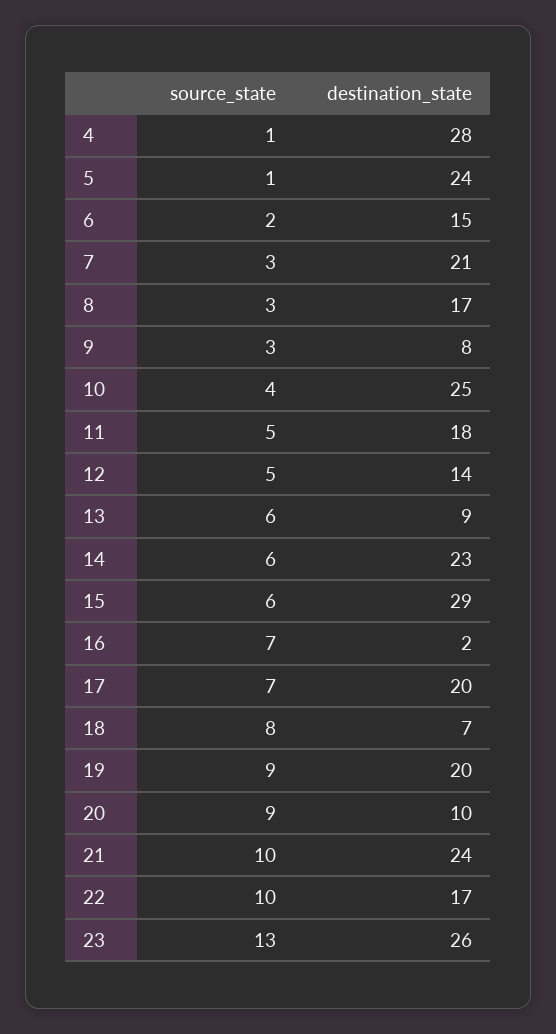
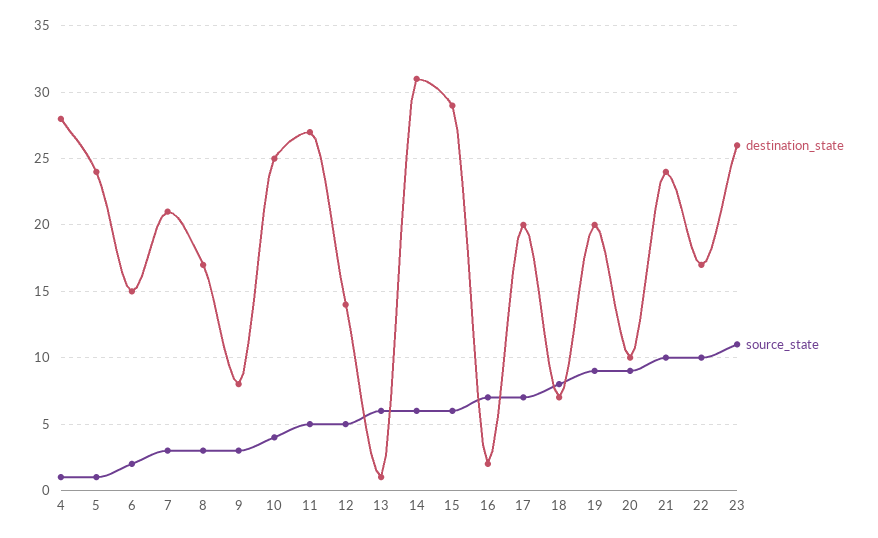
  {
    "source_state": {
      "4": 1,
      "5": 1,
      "6": 2,
      "7": 3,
      "8": 3,
      "9": 3,
      "10": 4,
      "11": 5,
      "12": 5,
      "13": 6,
      "14": 6,
      "15": 6,
      "16": 7,
      "17": 7,
      "18": 8,
      "19": 9,
      "20": 9,
      "21": 10,
      "22": 10,
-     "23": 13
+     "23": 11
    },
    "destination_state": {
      "4": 28,
      "5": 24,
      "6": 15,
      "7": 21,
      "8": 17,
      "9": 8,
      "10": 25,
-     "11": 18,
+     "11": 27,
      "12": 14,
-     "13": 9,
+     "13": 1,
-     "14": 23,
+     "14": 31,
      "15": 29,
      "16": 2,
      "17": 20,
      "18": 7,
      "19": 20,
      "20": 10,
      "21": 24,
      "22": 17,
      "23": 26
    }
  }

